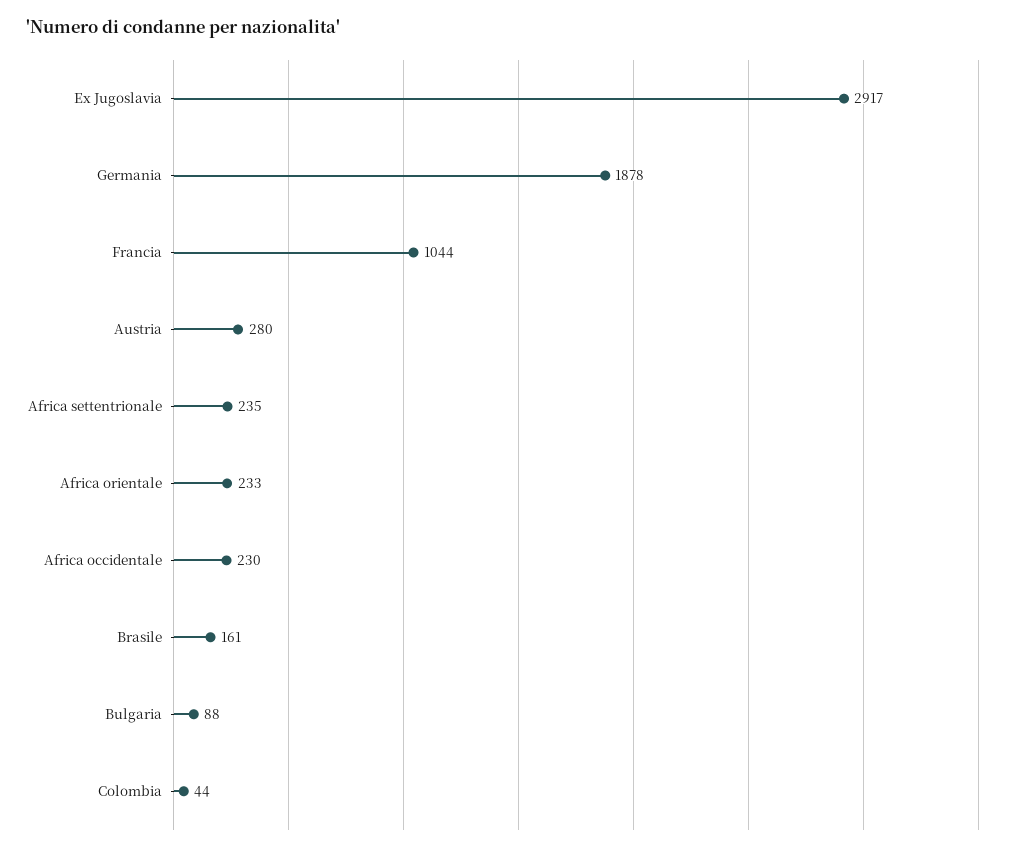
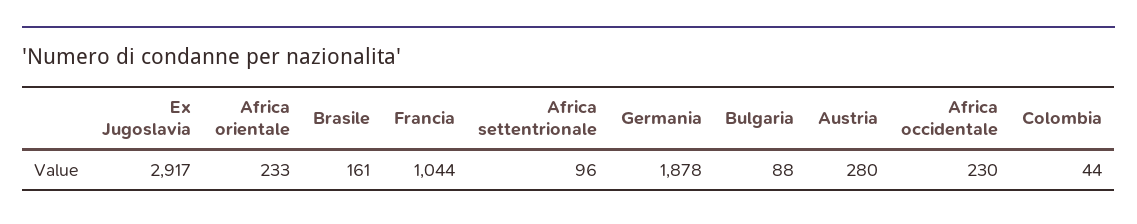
  {
    "Ex Jugoslavia": 2917,
    "Germania": 1878,
    "Francia": 1044,
    "Austria": 280,
-   "Africa settentrionale": 235,
+   "Africa settentrionale": 96,
    "Africa orientale": 233,
    "Africa occidentale": 230,
    "Brasile": 161,
    "Bulgaria": 88,
    "Colombia": 44
  }

